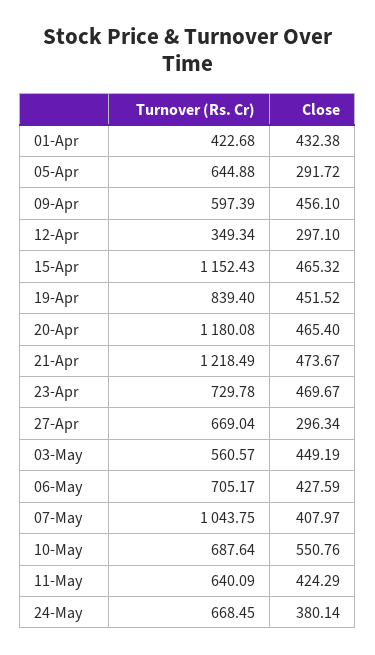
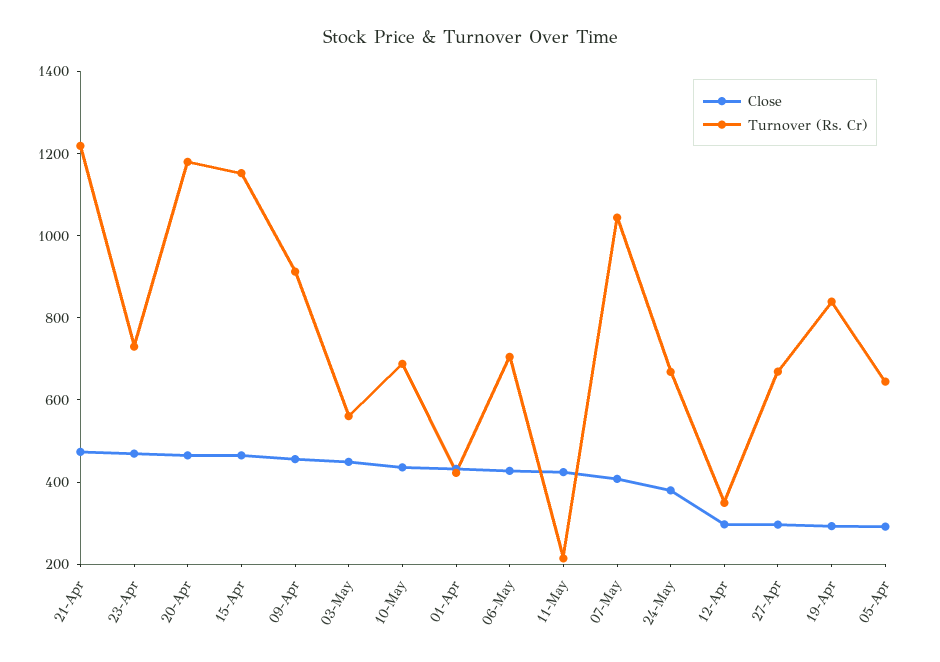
  {
    "Turnover (Rs. Cr)": {
      "01-Apr": 422.68,
      "05-Apr": 644.88,
-     "09-Apr": 597.39,
+     "09-Apr": 900,
      "12-Apr": 349.34,
      "15-Apr": 1152.43,
      "19-Apr": 839.4,
      "20-Apr": 1180.08,
      "21-Apr": 1218.49,
      "23-Apr": 729.78,
      "27-Apr": 669.04,
      "03-May": 560.57,
      "06-May": 705.17,
      "07-May": 1043.75,
      "10-May": 687.64,
-     "11-May": 640.09,
+     "11-May": 200,
      "24-May": 668.45
    },
    "Close": {
      "01-Apr": 432.38,
      "05-Apr": 291.72,
      "09-Apr": 456.1,
      "12-Apr": 297.1,
      "15-Apr": 465.32,
-     "19-Apr": 451.52,
+     "19-Apr": 300,
      "20-Apr": 465.4,
      "21-Apr": 473.67,
      "23-Apr": 469.67,
      "27-Apr": 296.34,
      "03-May": 449.19,
      "06-May": 427.59,
      "07-May": 407.97,
-     "10-May": 550.76,
+     "10-May": 450,
      "11-May": 424.29,
      "24-May": 380.14
    }
  }

